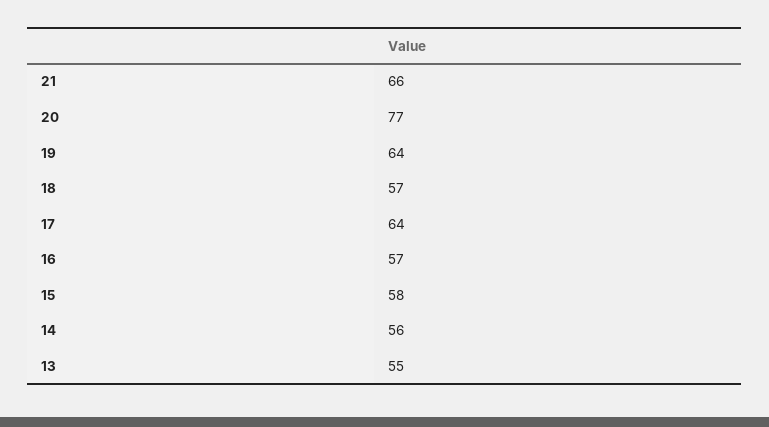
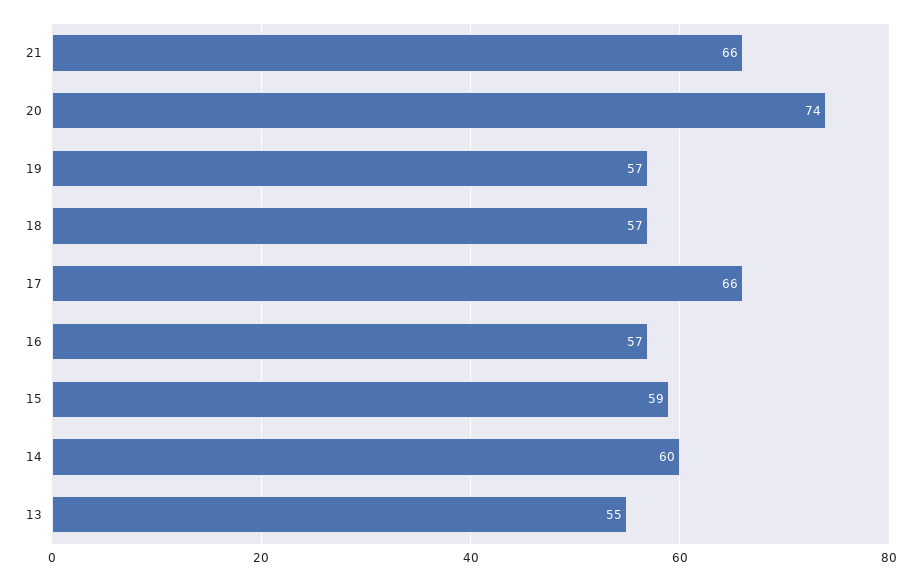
  {
    "21": 66,
-   "20": 77,
+   "20": 74,
-   "19": 64,
+   "19": 57,
    "18": 57,
-   "17": 64,
+   "17": 66,
    "16": 57,
-   "15": 58,
+   "15": 59,
-   "14": 56,
+   "14": 60,
    "13": 55
  }

